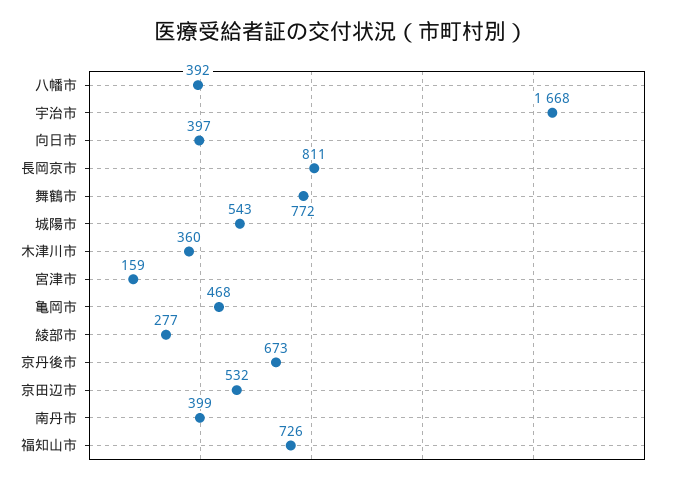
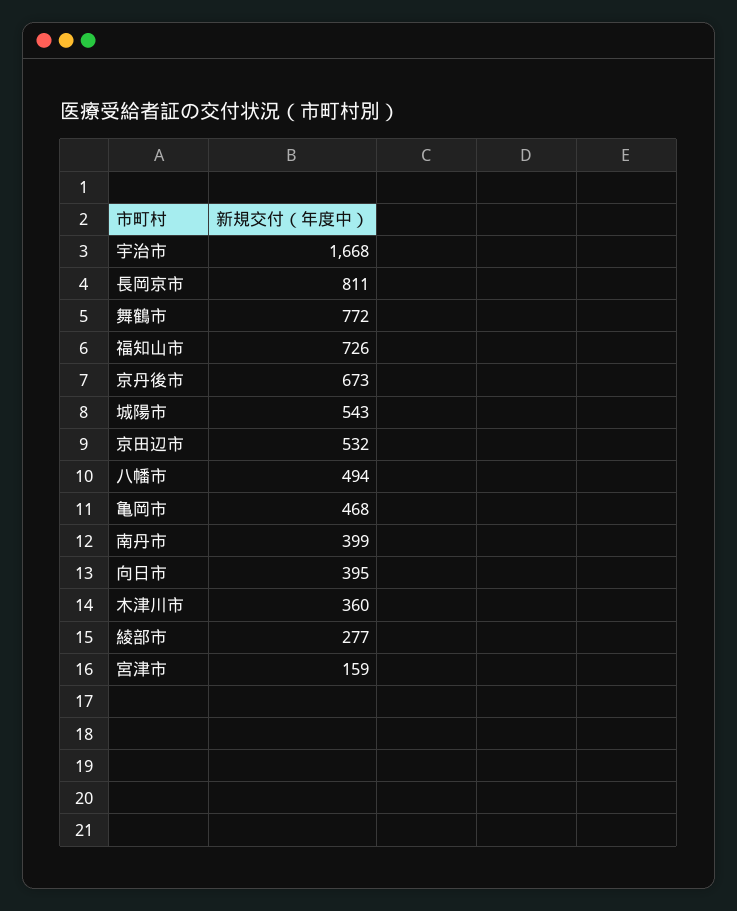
  {
-   "八幡市": 392,
+   "八幡市": 494,
    "宇治市": 1668,
-   "向日市": 397,
+   "向日市": 395,
    "長岡京市": 811,
    "舞鶴市": 772,
    "城陽市": 543,
    "木津川市": 360,
    "宮津市": 159,
    "亀岡市": 468,
    "綾部市": 277,
    "京丹後市": 673,
    "京田辺市": 532,
    "南丹市": 399,
    "福知山市": 726
  }

